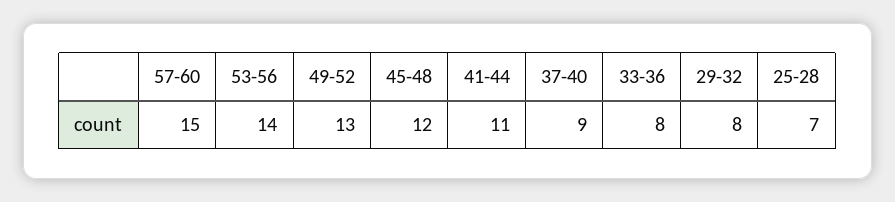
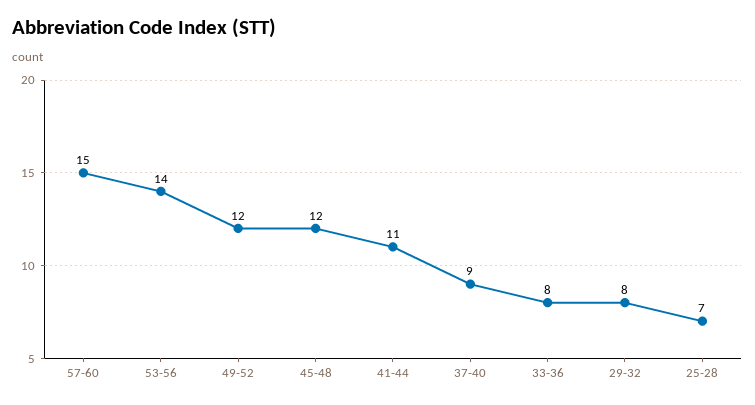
  {
    "57-60": 15,
    "53-56": 14,
-   "49-52": 13,
+   "49-52": 12,
    "45-48": 12,
    "41-44": 11,
    "37-40": 9,
    "33-36": 8,
    "29-32": 8,
    "25-28": 7
  }

